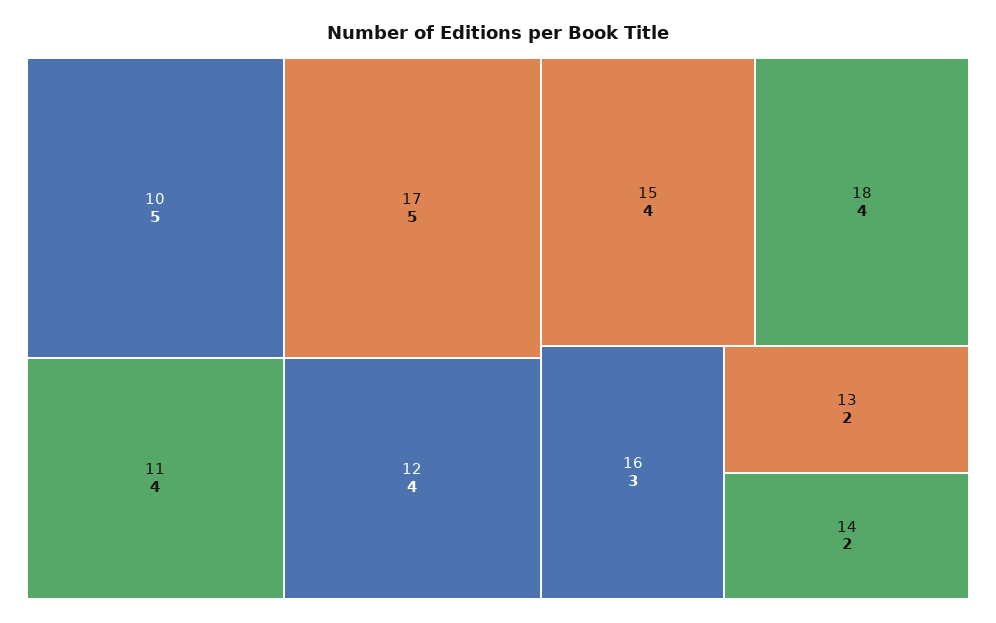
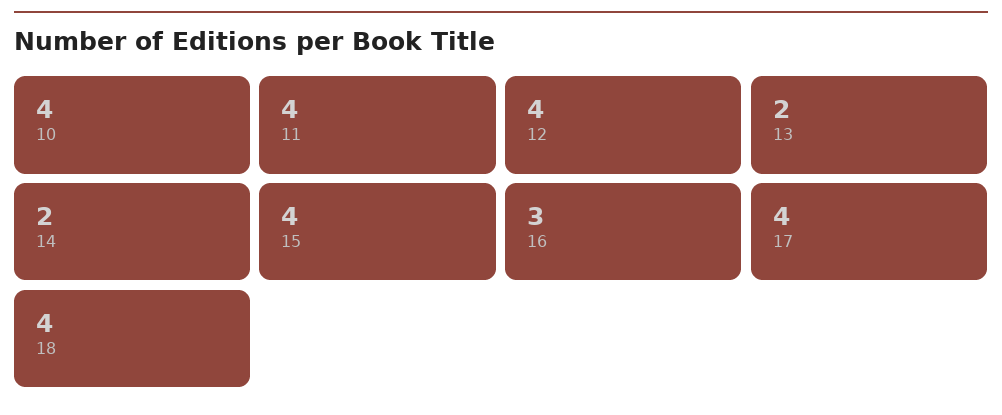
  {
-   "10": 5,
+   "10": 4,
-   "17": 5,
+   "17": 4,
    "11": 4,
    "12": 4,
    "15": 4,
    "18": 4,
    "16": 3,
    "13": 2,
    "14": 2
  }

